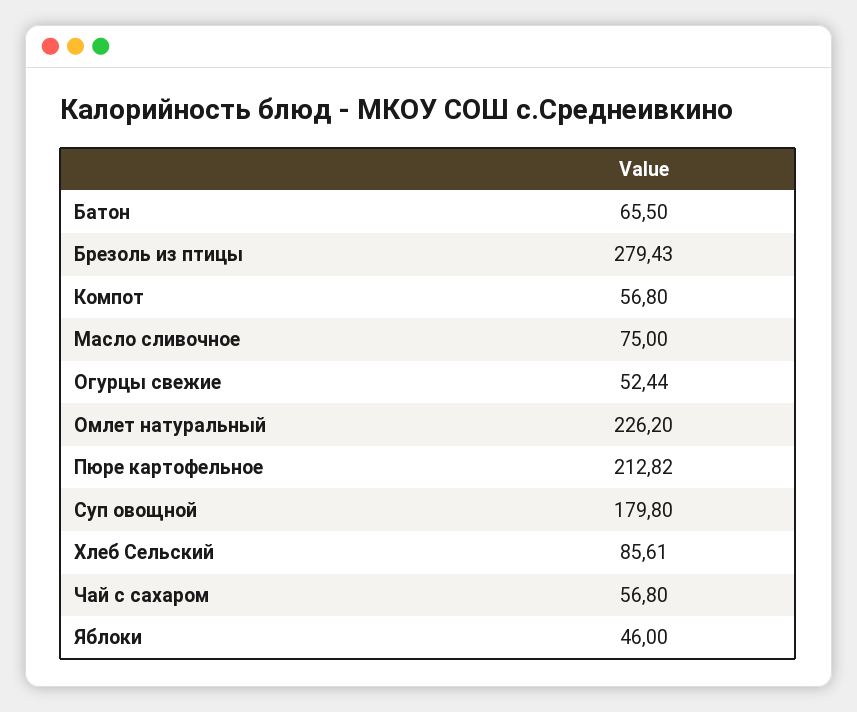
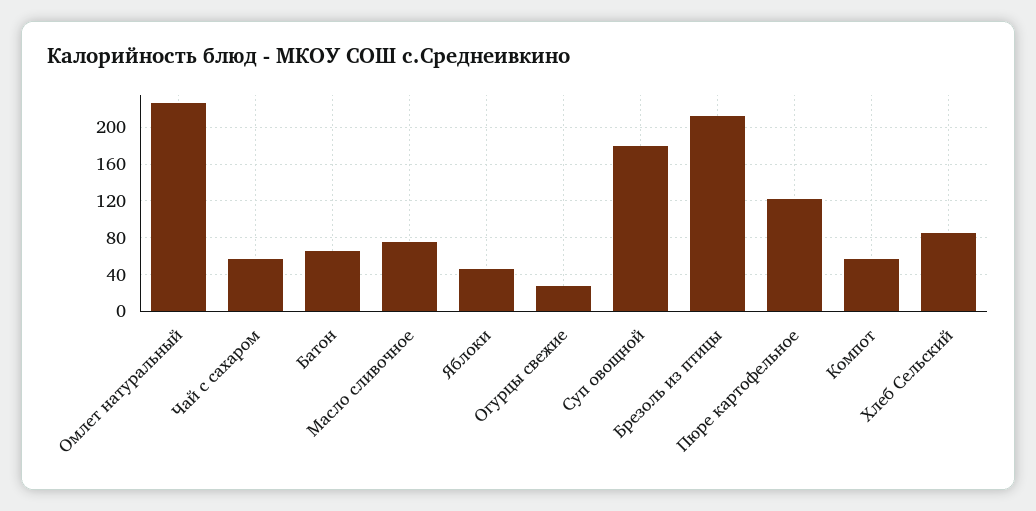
  {
    "Батон": 65.5,
-   "Брезоль из птицы": 279.43,
+   "Брезоль из птицы": 210,
    "Компот": 56.8,
    "Масло сливочное": 75,
-   "Огурцы свежие": 52.44,
+   "Огурцы свежие": 30,
    "Омлет натуральный": 226.2,
-   "Пюре картофельное": 212.82,
+   "Пюре картофельное": 120,
    "Суп овощной": 179.8,
    "Хлеб Сельский": 85.61,
    "Чай с сахаром": 56.8,
    "Яблоки": 46
  }

